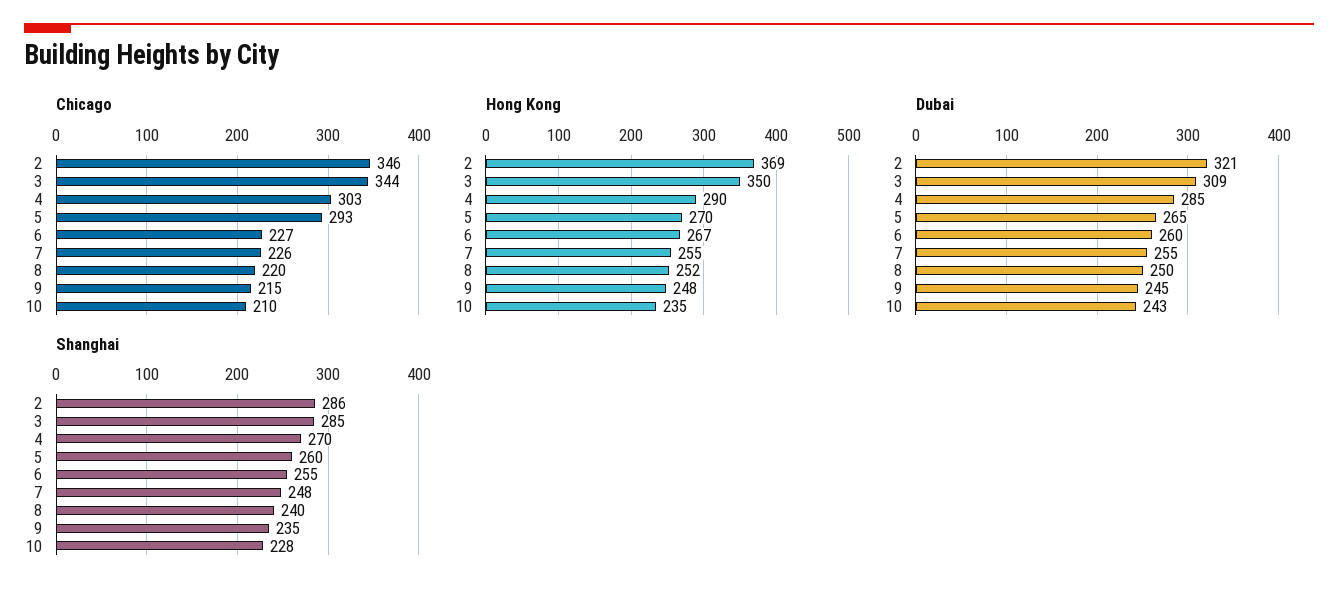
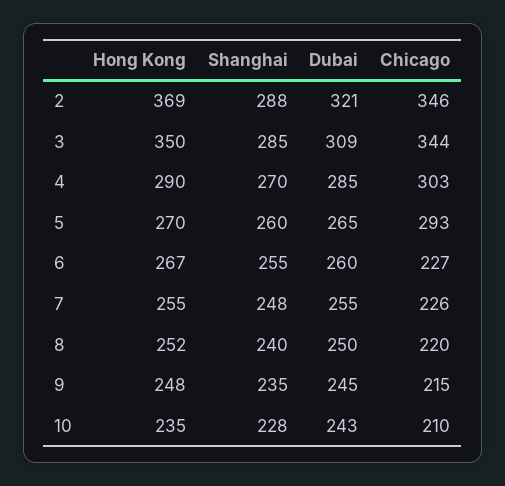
  {
    "Chicago": {
      "2": 346,
      "3": 344,
      "4": 303,
      "5": 293,
      "6": 227,
      "7": 226,
      "8": 220,
      "9": 215,
      "10": 210
    },
    "Hong Kong": {
      "2": 369,
      "3": 350,
      "4": 290,
      "5": 270,
      "6": 267,
      "7": 255,
      "8": 252,
      "9": 248,
      "10": 235
    },
    "Dubai": {
      "2": 321,
      "3": 309,
      "4": 285,
      "5": 265,
      "6": 260,
      "7": 255,
      "8": 250,
      "9": 245,
      "10": 243
    },
    "Shanghai": {
-     "2": 286,
+     "2": 288,
      "3": 285,
      "4": 270,
      "5": 260,
      "6": 255,
      "7": 248,
      "8": 240,
      "9": 235,
      "10": 228
    }
  }

